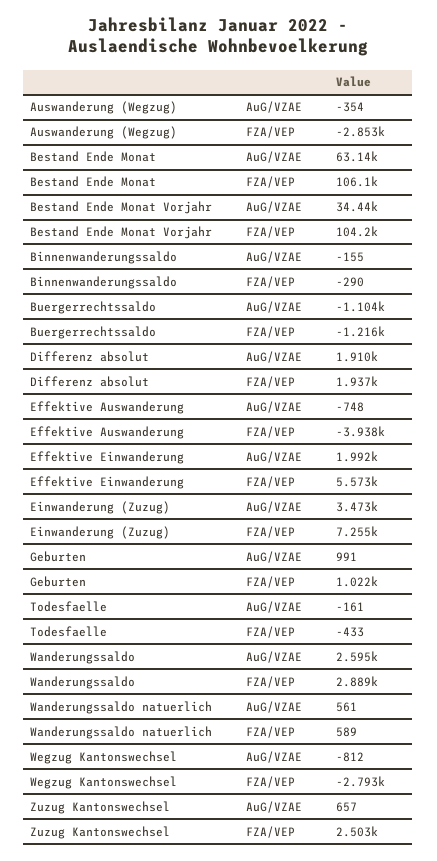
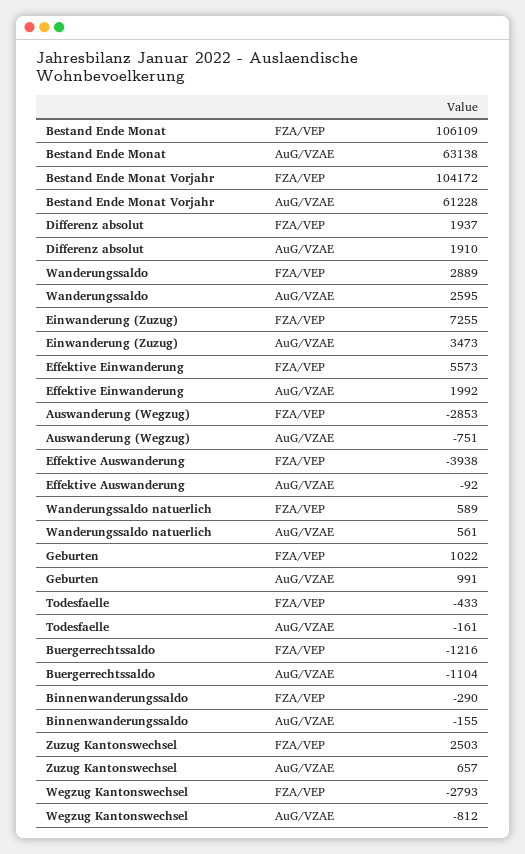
  {
    "Auswanderung (Wegzug)": {
-     "AuG/VZAE": -354,
+     "AuG/VZAE": -751,
      "FZA/VEP": -2853
    },
    "Bestand Ende Monat": {
      "AuG/VZAE": 63138,
      "FZA/VEP": 106109
    },
    "Bestand Ende Monat Vorjahr": {
-     "AuG/VZAE": 34440,
+     "AuG/VZAE": 61228,
      "FZA/VEP": 104172
    },
    "Binnenwanderungssaldo": {
      "AuG/VZAE": -155,
      "FZA/VEP": -290
    },
    "Buergerrechtssaldo": {
      "AuG/VZAE": -1104,
      "FZA/VEP": -1216
    },
    "Differenz absolut": {
      "AuG/VZAE": 1910,
      "FZA/VEP": 1937
    },
    "Effektive Auswanderung": {
-     "AuG/VZAE": -748,
+     "AuG/VZAE": -92,
      "FZA/VEP": -3938
    },
    "Effektive Einwanderung": {
      "AuG/VZAE": 1992,
      "FZA/VEP": 5573
    },
    "Einwanderung (Zuzug)": {
      "AuG/VZAE": 3473,
      "FZA/VEP": 7255
    },
    "Geburten": {
      "AuG/VZAE": 991,
      "FZA/VEP": 1022
    },
    "Todesfaelle": {
      "AuG/VZAE": -161,
      "FZA/VEP": -433
    },
    "Wanderungssaldo": {
      "AuG/VZAE": 2595,
      "FZA/VEP": 2889
    },
    "Wanderungssaldo natuerlich": {
      "AuG/VZAE": 561,
      "FZA/VEP": 589
    },
    "Wegzug Kantonswechsel": {
      "AuG/VZAE": -812,
      "FZA/VEP": -2793
    },
    "Zuzug Kantonswechsel": {
      "AuG/VZAE": 657,
      "FZA/VEP": 2503
    }
  }

